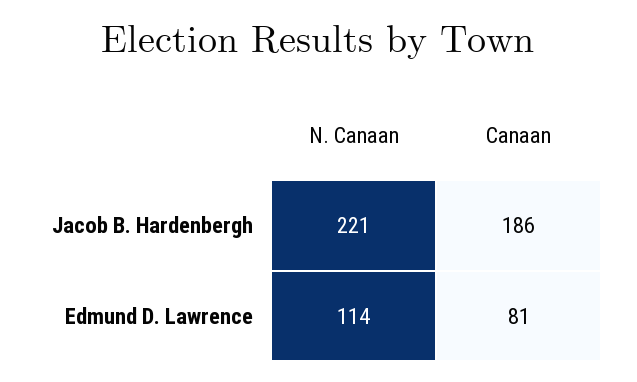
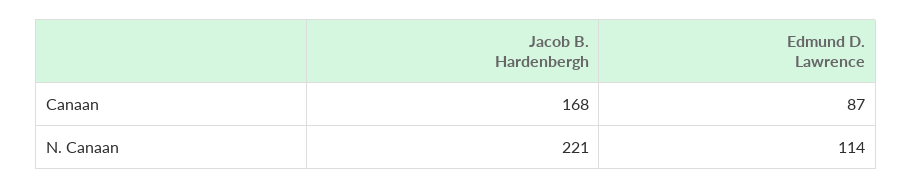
  {
    "N. Canaan": {
      "Jacob B. Hardenbergh": 221,
      "Edmund D. Lawrence": 114
    },
    "Canaan": {
-     "Jacob B. Hardenbergh": 186,
+     "Jacob B. Hardenbergh": 168,
-     "Edmund D. Lawrence": 81
+     "Edmund D. Lawrence": 87
    }
  }

